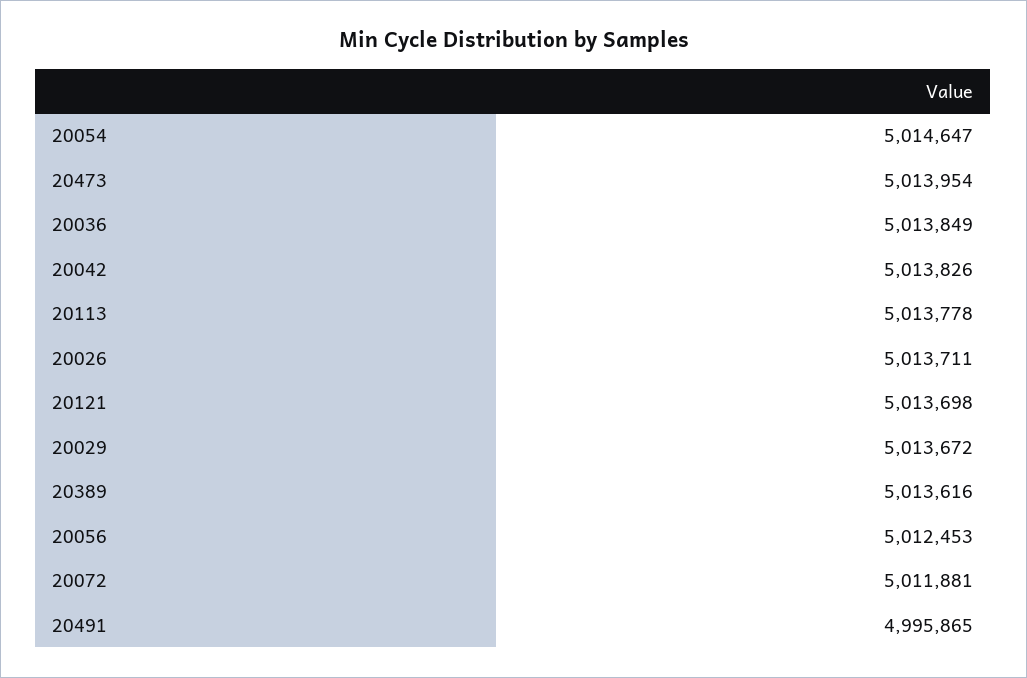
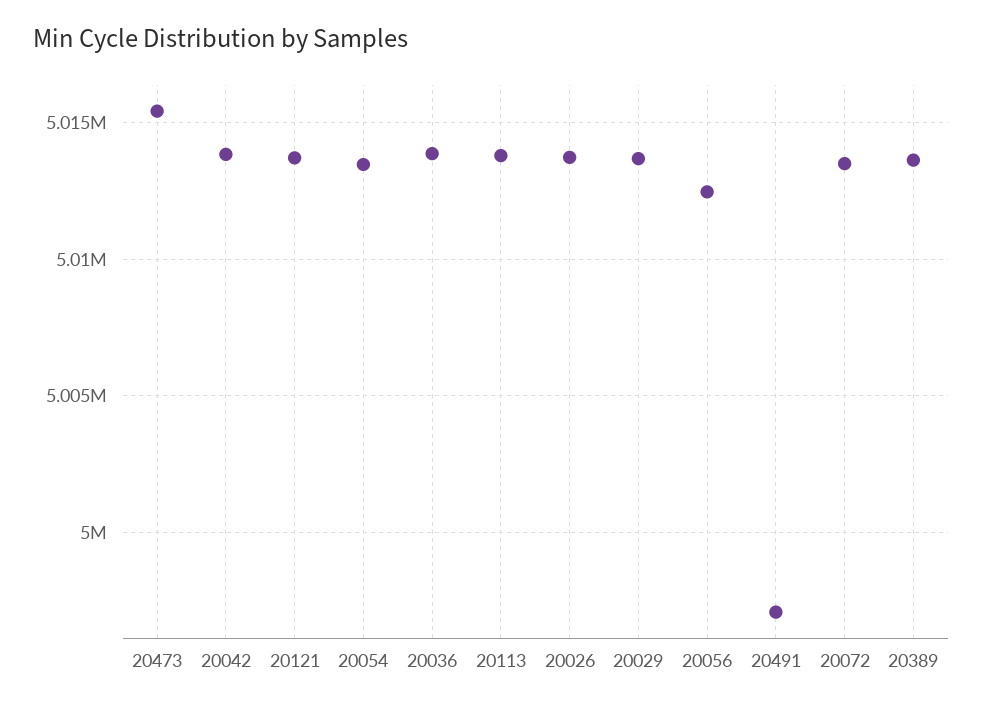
  {
-   "20054": 5014647,
+   "20054": 5013500,
-   "20473": 5013954,
+   "20473": 5015500,
    "20036": 5013849,
    "20042": 5013826,
    "20113": 5013778,
    "20026": 5013711,
    "20121": 5013698,
    "20029": 5013672,
    "20389": 5013616,
    "20056": 5012453,
-   "20072": 5011881,
+   "20072": 5013500,
-   "20491": 4995865
+   "20491": 4997000
  }

